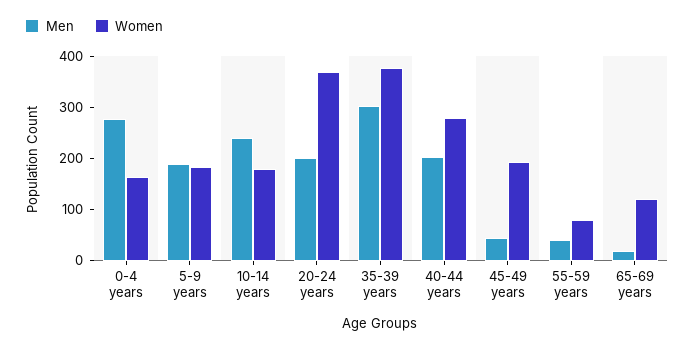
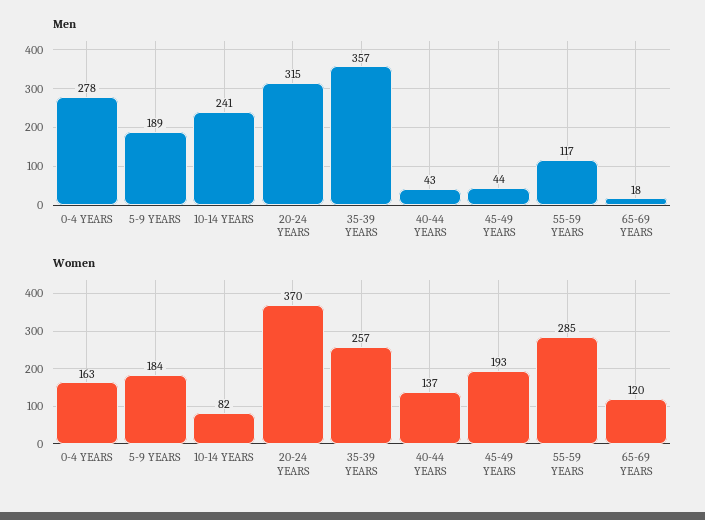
  {
    "Men": {
      "0-4 years": 278,
      "5-9 years": 189,
      "10-14 years": 241,
-     "20-24 years": 200,
+     "20-24 years": 315,
-     "35-39 years": 300,
+     "35-39 years": 357,
-     "40-44 years": 200,
+     "40-44 years": 43,
      "45-49 years": 44,
-     "55-59 years": 40,
+     "55-59 years": 117,
      "65-69 years": 18
    },
    "Women": {
      "0-4 years": 163,
      "5-9 years": 184,
-     "10-14 years": 180,
+     "10-14 years": 82,
      "20-24 years": 370,
-     "35-39 years": 380,
+     "35-39 years": 257,
-     "40-44 years": 280,
+     "40-44 years": 137,
      "45-49 years": 193,
-     "55-59 years": 80,
+     "55-59 years": 285,
      "65-69 years": 120
    }
  }

